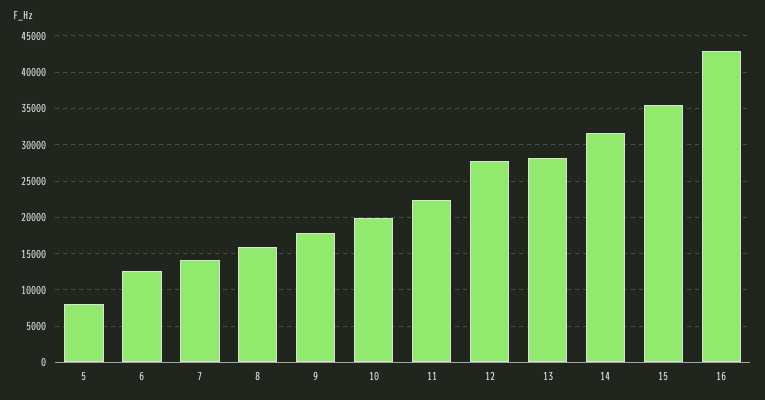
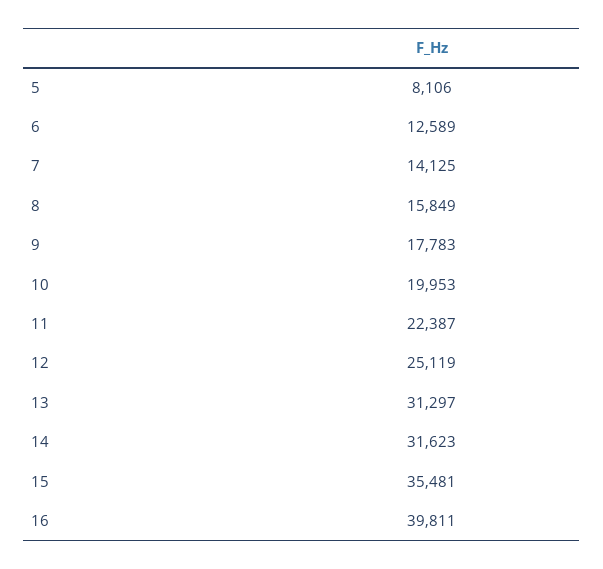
  {
    "5": 8106,
    "6": 12589,
    "7": 14125,
    "8": 15849,
    "9": 17783,
    "10": 19953,
    "11": 22387,
-   "12": 28000,
+   "12": 25119,
-   "13": 28000,
+   "13": 31297,
    "14": 31623,
    "15": 35481,
-   "16": 43000
+   "16": 39811
  }

